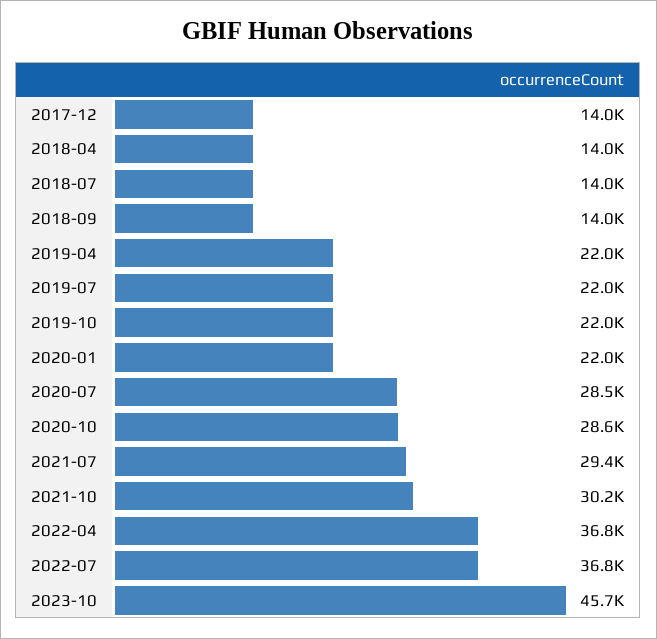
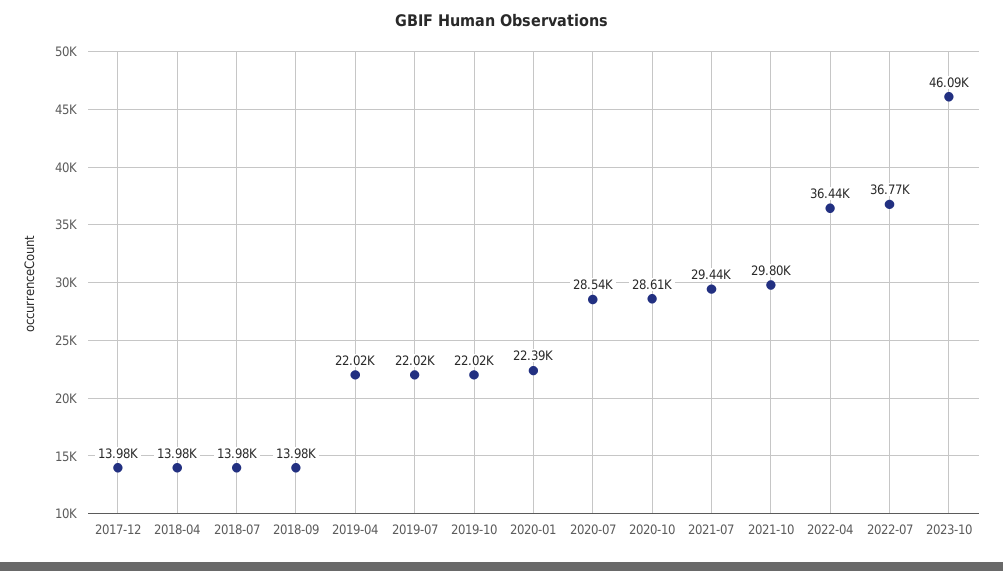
  {
    "2017-12": 13980,
    "2018-04": 13980,
    "2018-07": 13980,
    "2018-09": 13980,
    "2019-04": 22020,
    "2019-07": 22020,
    "2019-10": 22020,
-   "2020-01": 22000,
+   "2020-01": 22390,
    "2020-07": 28540,
    "2020-10": 28610,
    "2021-07": 29440,
-   "2021-10": 30200,
+   "2021-10": 29800,
-   "2022-04": 36800,
+   "2022-04": 36440,
    "2022-07": 36770,
-   "2023-10": 45700
+   "2023-10": 46090
  }

